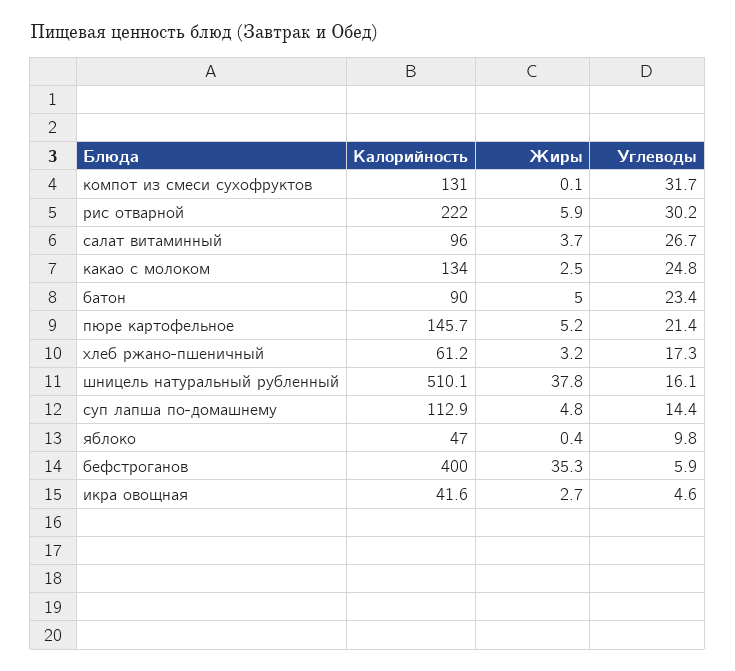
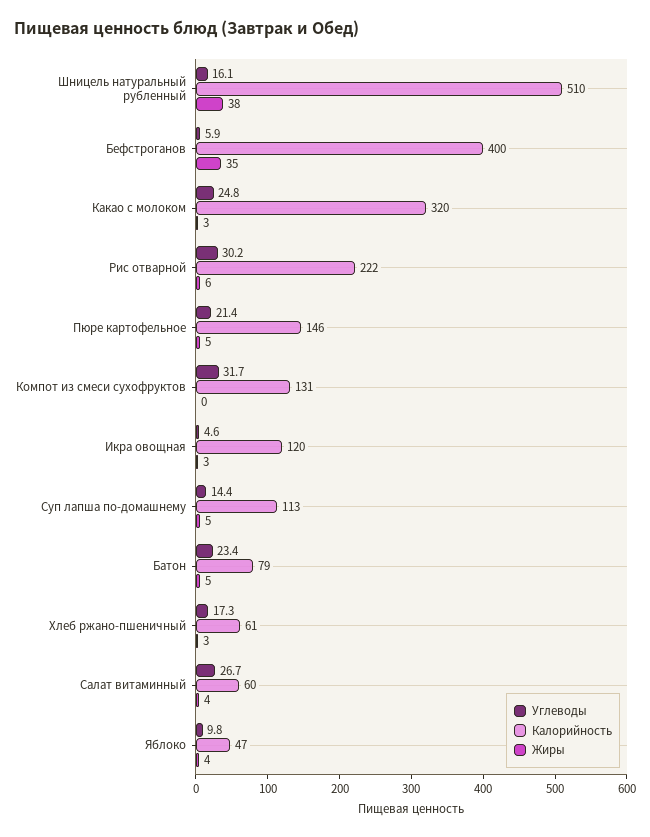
  {
    "Калорийность": {
      "компот из смеси сухофруктов": 131,
      "рис отварной": 222,
-     "салат витаминный": 96,
+     "салат витаминный": 60,
-     "какао с молоком": 134,
+     "какао с молоком": 320,
-     "батон": 90,
+     "батон": 79,
      "пюре картофельное": 145.7,
      "хлеб ржано-пшеничный": 61.2,
      "шницель натуральный рубленный": 510.1,
      "суп лапша по-домашнему": 112.9,
      "яблоко": 47,
      "бефстроганов": 400,
-     "икра овощная": 41.6
+     "икра овощная": 120
    },
    "Жиры": {
      "компот из смеси сухофруктов": 0.1,
      "рис отварной": 5.9,
      "салат витаминный": 3.7,
      "какао с молоком": 2.5,
      "батон": 5,
      "пюре картофельное": 5.2,
      "хлеб ржано-пшеничный": 3.2,
      "шницель натуральный рубленный": 37.8,
      "суп лапша по-домашнему": 4.8,
-     "яблоко": 0.4,
+     "яблоко": 4,
      "бефстроганов": 35.3,
      "икра овощная": 2.7
    },
    "Углеводы": {
      "компот из смеси сухофруктов": 31.7,
      "рис отварной": 30.2,
      "салат витаминный": 26.7,
      "какао с молоком": 24.8,
      "батон": 23.4,
      "пюре картофельное": 21.4,
      "хлеб ржано-пшеничный": 17.3,
      "шницель натуральный рубленный": 16.1,
      "суп лапша по-домашнему": 14.4,
      "яблоко": 9.8,
      "бефстроганов": 5.9,
      "икра овощная": 4.6
    }
  }

